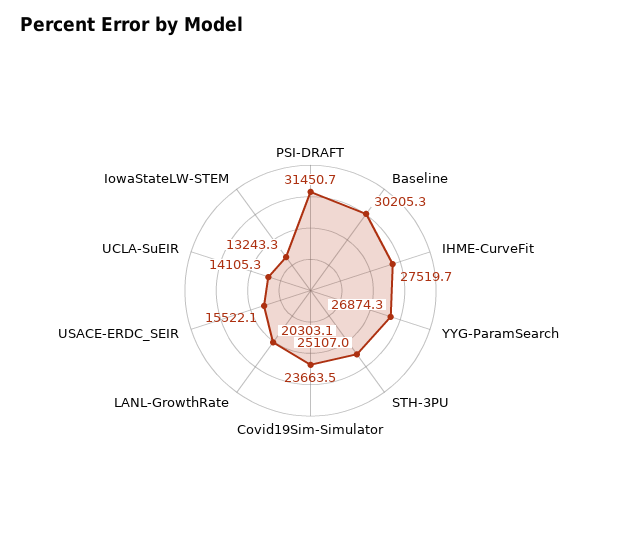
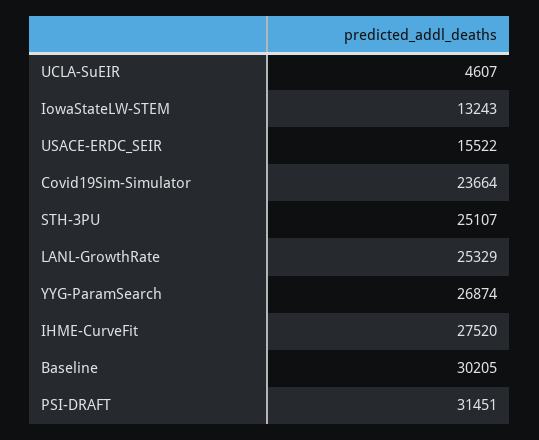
  {
    "PSI-DRAFT": 31450.7,
    "Baseline": 30205.3,
    "IHME-CurveFit": 27519.7,
    "YYG-ParamSearch": 26874.3,
    "STH-3PU": 25107,
    "Covid19Sim-Simulator": 23663.5,
-   "LANL-GrowthRate": 20303.1,
+   "LANL-GrowthRate": 25329,
    "USACE-ERDC_SEIR": 15522.1,
-   "UCLA-SuEIR": 14105.3,
+   "UCLA-SuEIR": 4607,
    "IowaStateLW-STEM": 13243.3
  }

